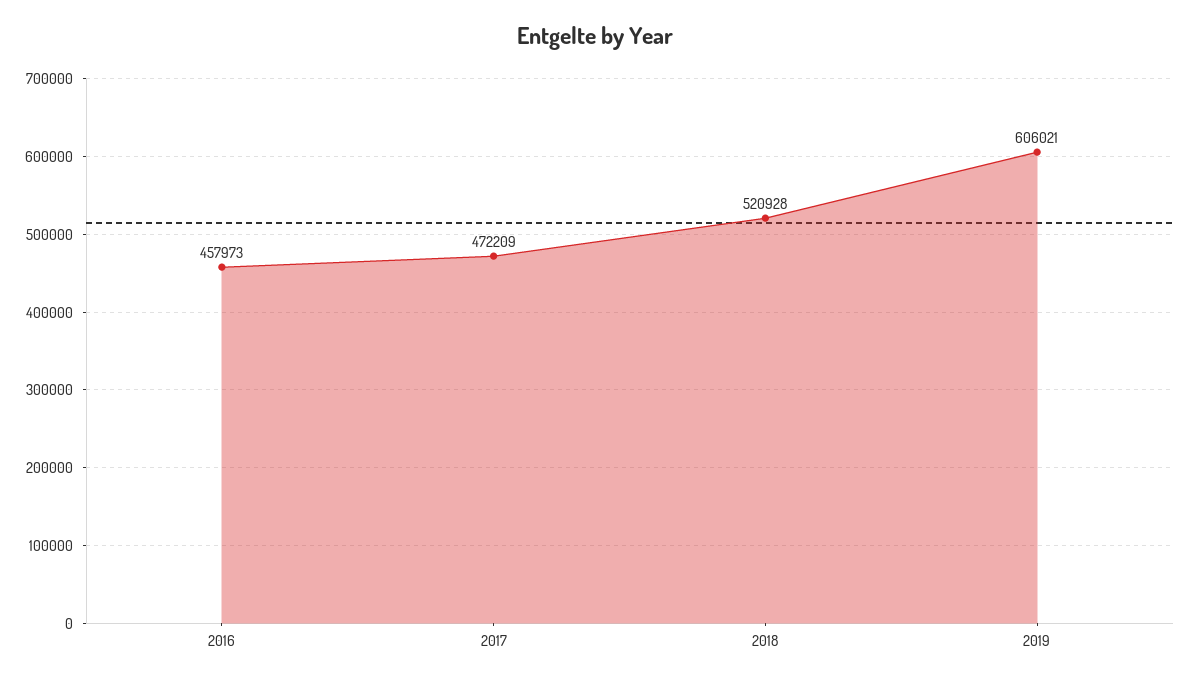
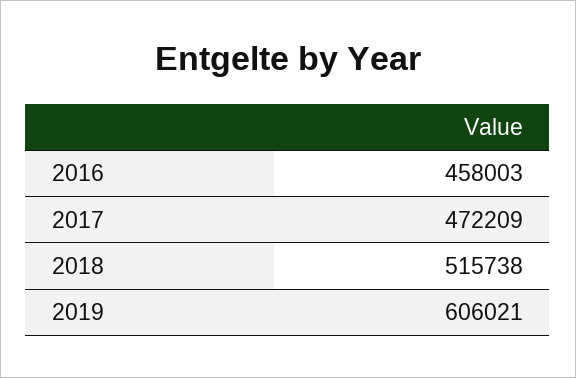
  {
-   "2016": 457973,
+   "2016": 458003,
    "2017": 472209,
-   "2018": 520928,
+   "2018": 515738,
    "2019": 606021
  }

